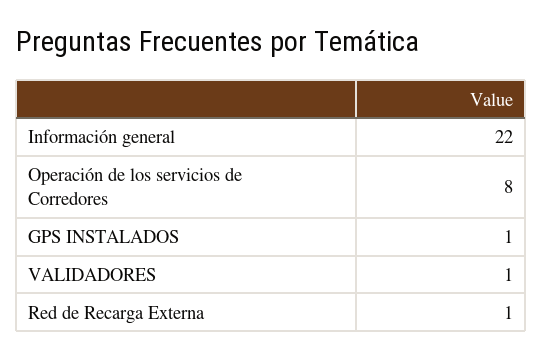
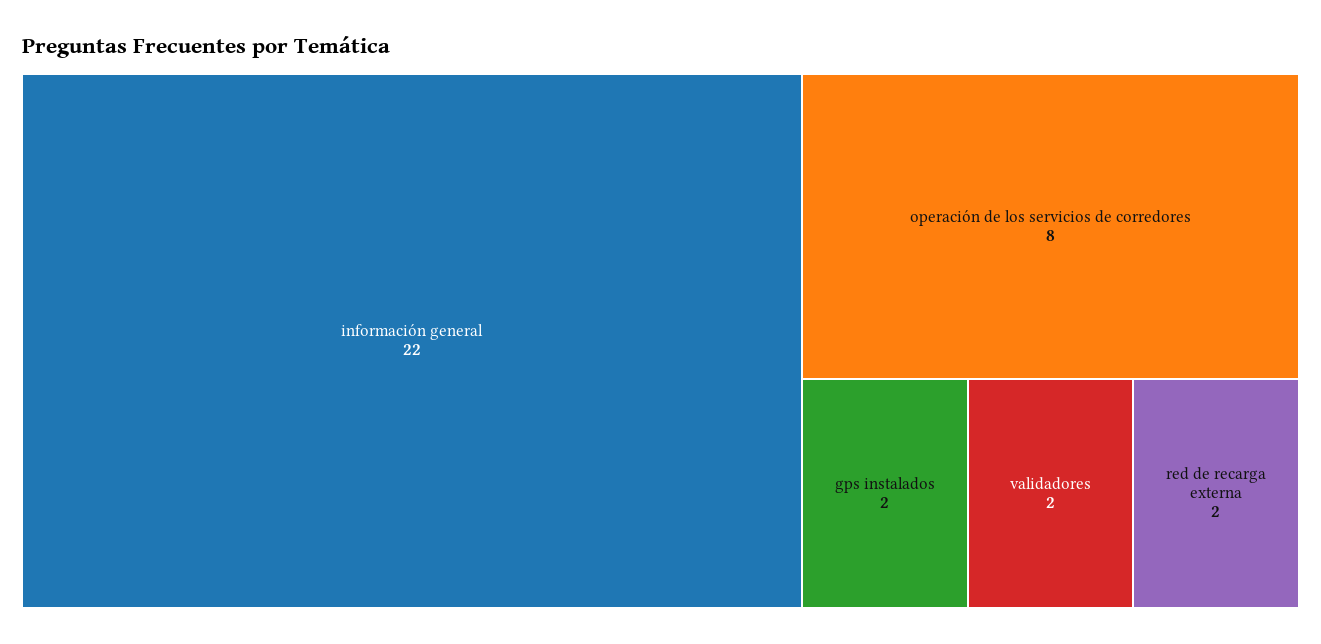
  {
    "Información general": 22,
    "Operación de los servicios de Corredores": 8,
-   "GPS INSTALADOS": 1,
+   "GPS INSTALADOS": 2,
-   "VALIDADORES": 1,
+   "VALIDADORES": 2,
-   "Red de Recarga Externa": 1
+   "Red de Recarga Externa": 2
  }

